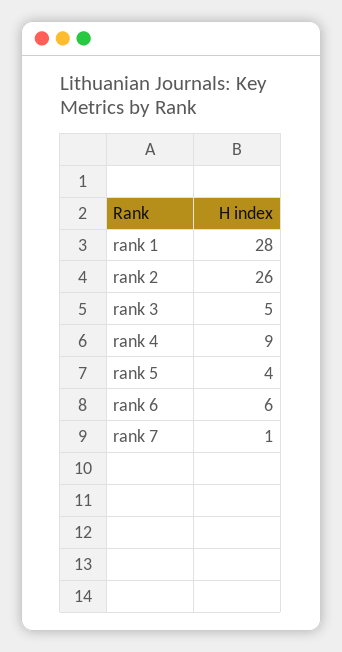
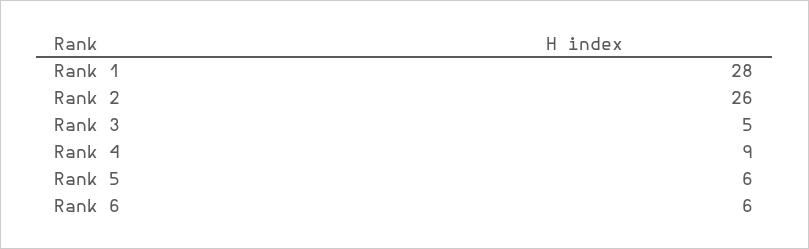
  {
    "rank 1": 28,
    "rank 2": 26,
    "rank 3": 5,
    "rank 4": 9,
-   "rank 5": 4,
+   "rank 5": 6,
-   "rank 6": 6,
+   "rank 6": 6
-   "rank 7": 1
  }

